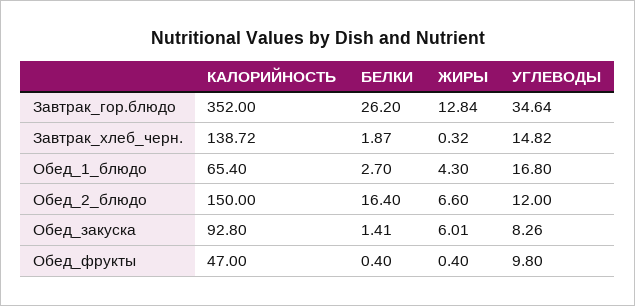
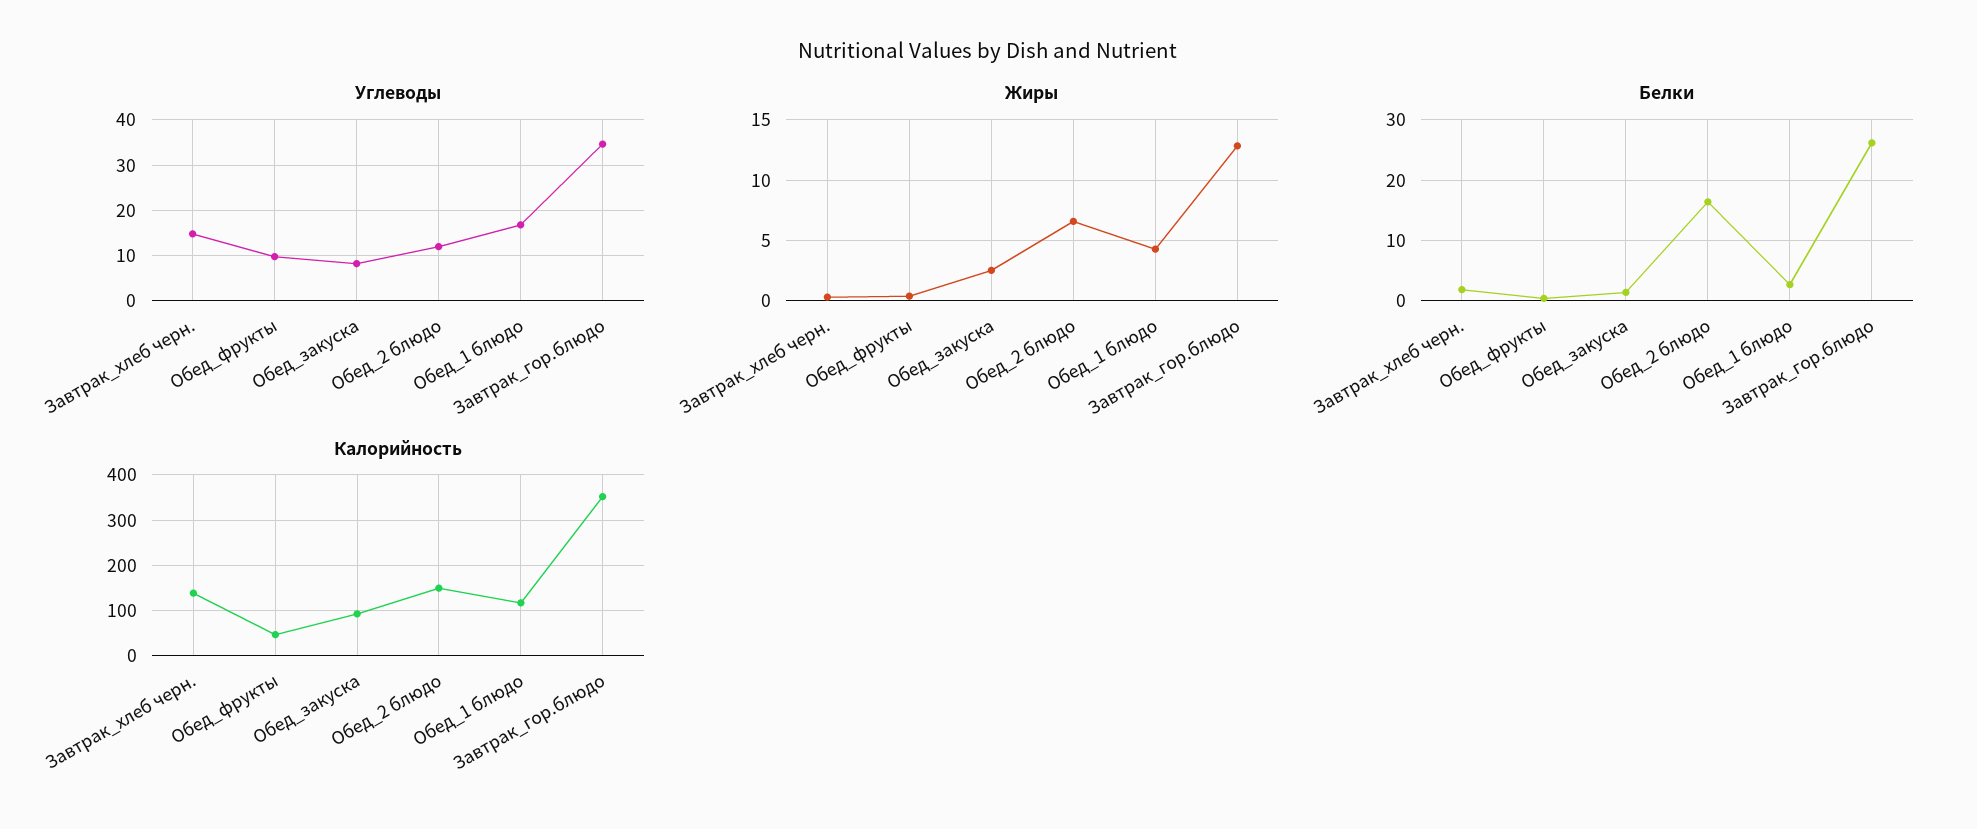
  {
    "КАЛОРИЙНОСТЬ": {
      "Завтрак_гор.блюдо": 352,
      "Завтрак_хлеб_черн.": 138.72,
-     "Обед_1_блюдо": 65.4,
+     "Обед_1_блюдо": 120,
      "Обед_2_блюдо": 150,
      "Обед_закуска": 92.8,
      "Обед_фрукты": 47
    },
    "БЕЛКИ": {
      "Завтрак_гор.блюдо": 26.2,
      "Завтрак_хлеб_черн.": 1.87,
      "Обед_1_блюдо": 2.7,
      "Обед_2_блюдо": 16.4,
      "Обед_закуска": 1.41,
      "Обед_фрукты": 0.4
    },
    "ЖИРЫ": {
      "Завтрак_гор.блюдо": 12.84,
      "Завтрак_хлеб_черн.": 0.32,
      "Обед_1_блюдо": 4.3,
      "Обед_2_блюдо": 6.6,
-     "Обед_закуска": 6.01,
+     "Обед_закуска": 2.5,
      "Обед_фрукты": 0.4
    },
    "УГЛЕВОДЫ": {
      "Завтрак_гор.блюдо": 34.64,
      "Завтрак_хлеб_черн.": 14.82,
      "Обед_1_блюдо": 16.8,
      "Обед_2_блюдо": 12,
      "Обед_закуска": 8.26,
      "Обед_фрукты": 9.8
    }
  }

